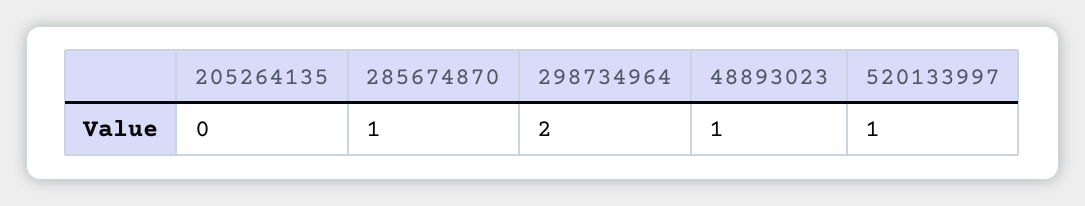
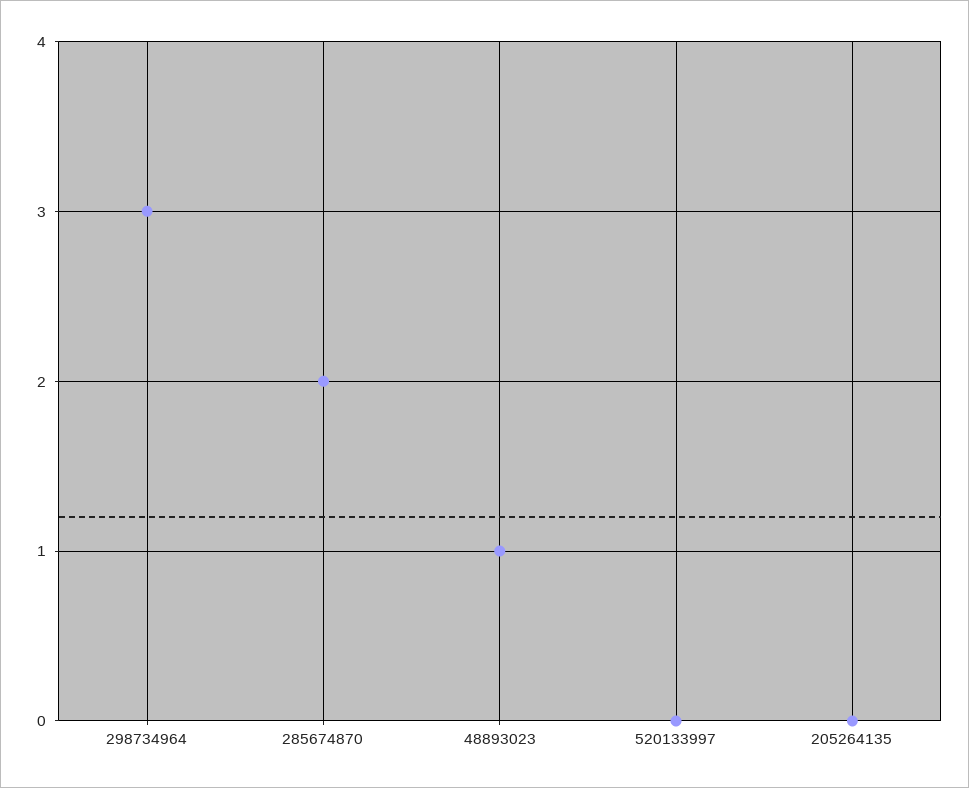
  {
    "205264135": 0,
-   "285674870": 1,
+   "285674870": 2,
-   "298734964": 2,
+   "298734964": 3,
    "48893023": 1,
-   "520133997": 1
+   "520133997": 0
  }

